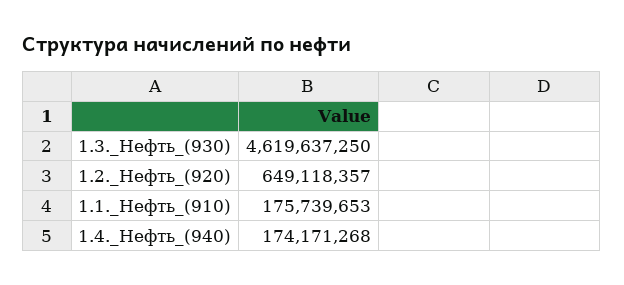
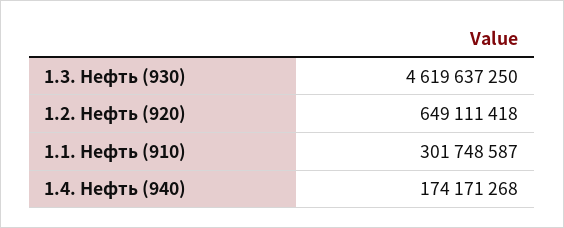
  {
    "1.3._Нефть_(930)": 4619637250,
-   "1.2._Нефть_(920)": 649118357,
+   "1.2._Нефть_(920)": 649111418,
-   "1.1._Нефть_(910)": 175739653,
+   "1.1._Нефть_(910)": 301748587,
    "1.4._Нефть_(940)": 174171268
  }

